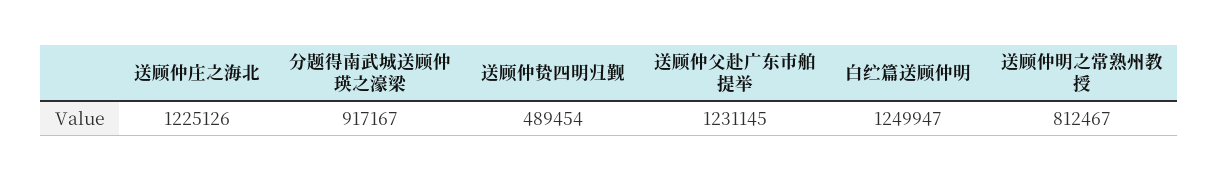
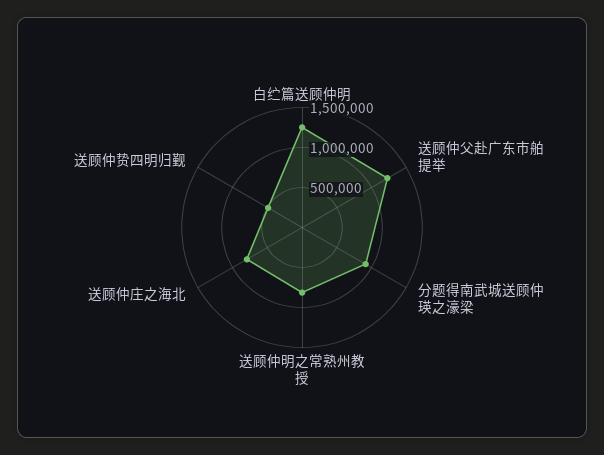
  {
-   "送顾仲庄之海北": 1225126,
+   "送顾仲庄之海北": 800000,
    "分题得南武城送顾仲瑛之濠梁": 917167,
    "送顾仲贽四明归觐": 489454,
    "送顾仲父赴广东市舶提举": 1231145,
    "白纻篇送顾仲明": 1249947,
    "送顾仲明之常熟州教授": 812467
  }

